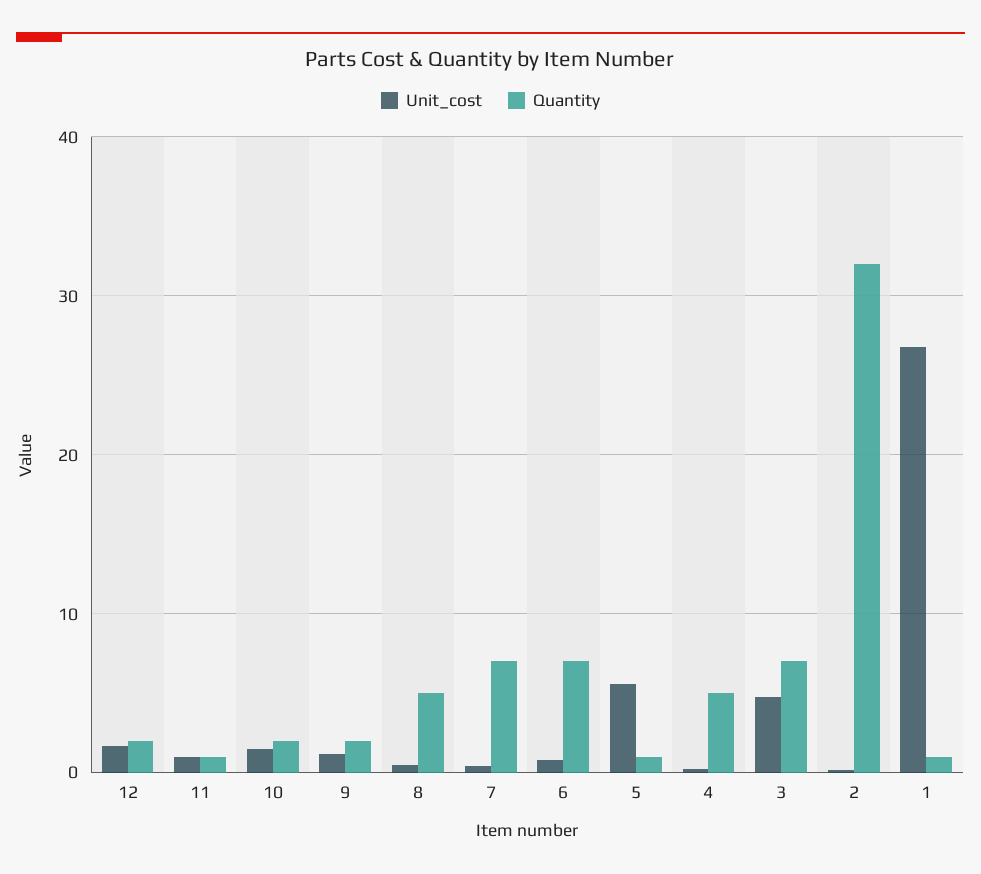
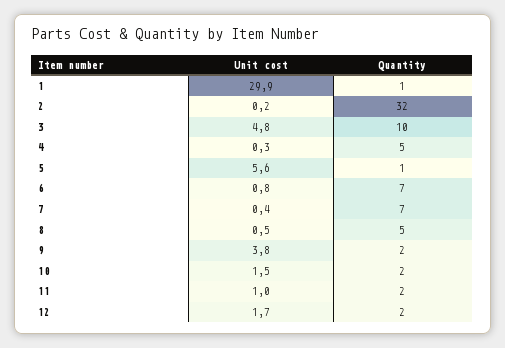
  {
    "Unit_cost": {
      "12": 1.7,
      "11": 1,
      "10": 1.5,
-     "9": 1,
+     "9": 3.8,
      "8": 0.5,
      "7": 0.4,
      "6": 0.8,
      "5": 5.6,
      "4": 0.3,
      "3": 4.8,
      "2": 0.2,
-     "1": 27
+     "1": 29.9
    },
    "Quantity": {
      "12": 2,
-     "11": 1,
+     "11": 2,
      "10": 2,
      "9": 2,
      "8": 5,
      "7": 7,
      "6": 7,
      "5": 1,
      "4": 5,
-     "3": 7,
+     "3": 10,
      "2": 32,
      "1": 1
    }
  }

